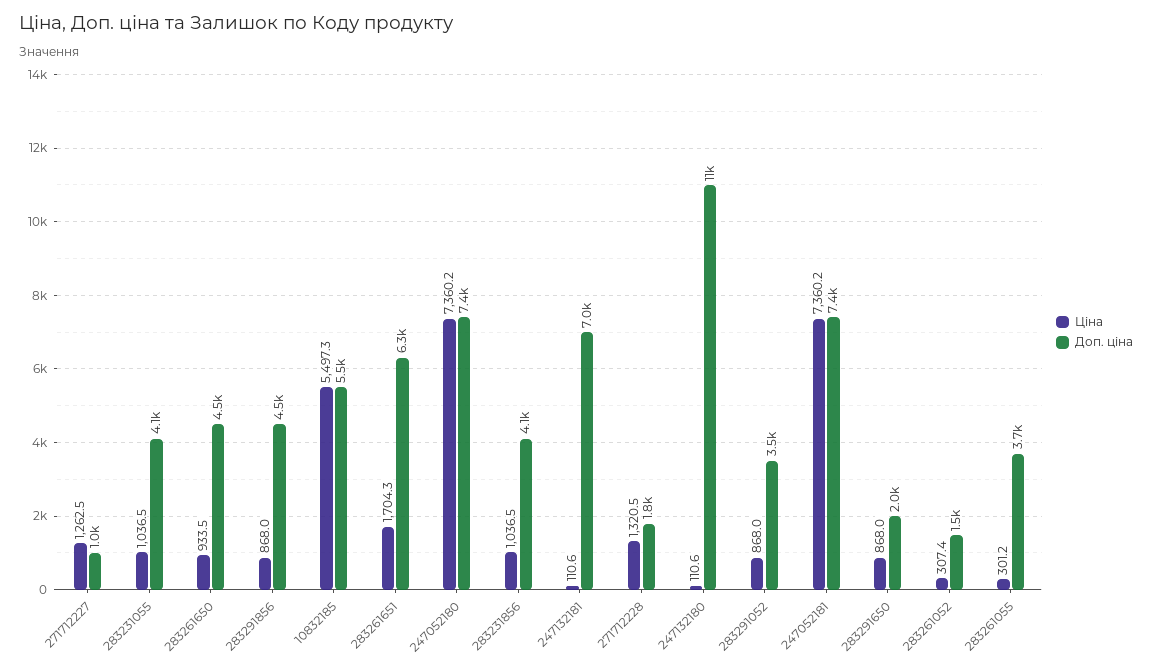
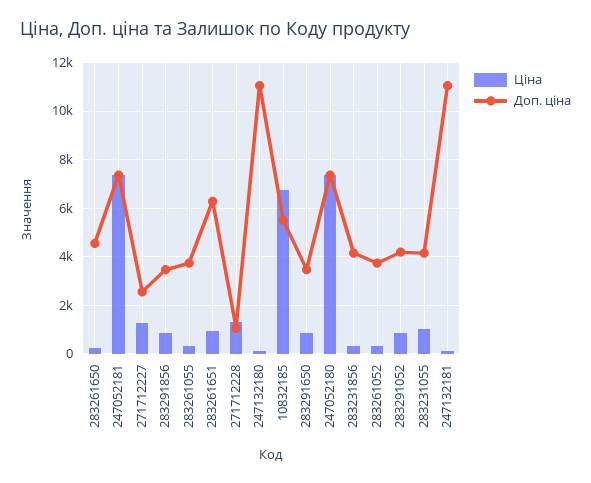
  {
    "Ціна": {
      "271712227": 1262.5,
      "283231055": 1036.5,
-     "283261650": 933.5,
+     "283261650": 250,
      "283291856": 868,
-     "10832185": 5497.3,
+     "10832185": 6750,
-     "283261651": 1704.3,
+     "283261651": 1000,
      "247052180": 7360.2,
-     "283231856": 1036.5,
+     "283231856": 250,
      "247132181": 110.6,
      "271712228": 1320.5,
      "247132180": 110.6,
      "283291052": 868,
      "247052181": 7360.2,
      "283291650": 868,
      "283261052": 307.4,
      "283261055": 301.2
    },
    "Доп. ціна": {
-     "271712227": 1000,
+     "271712227": 2500,
      "283231055": 4100,
      "283261650": 4500,
-     "283291856": 4500,
+     "283291856": 3500,
      "10832185": 5500,
      "283261651": 6300,
      "247052180": 7400,
      "283231856": 4100,
-     "247132181": 7000,
+     "247132181": 11000,
-     "271712228": 1800,
+     "271712228": 1000,
      "247132180": 11000,
-     "283291052": 3500,
+     "283291052": 4250,
      "247052181": 7400,
-     "283291650": 2000,
+     "283291650": 3500,
-     "283261052": 1500,
+     "283261052": 3750,
      "283261055": 3700
    }
  }

